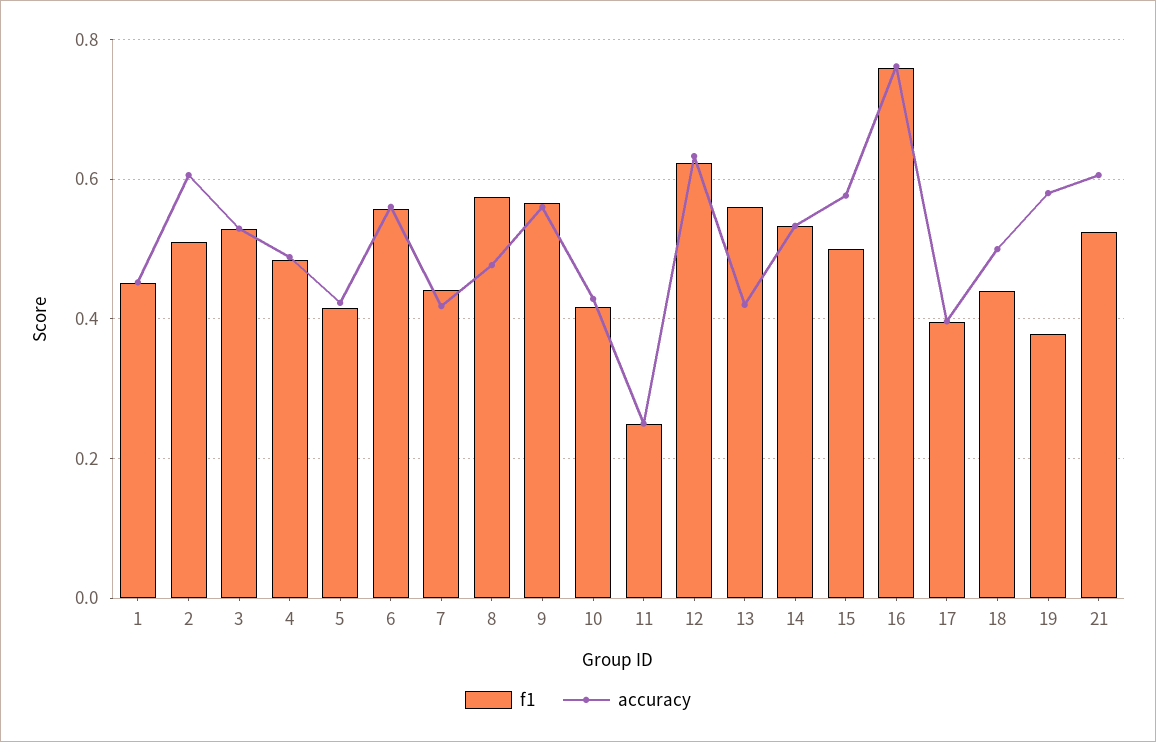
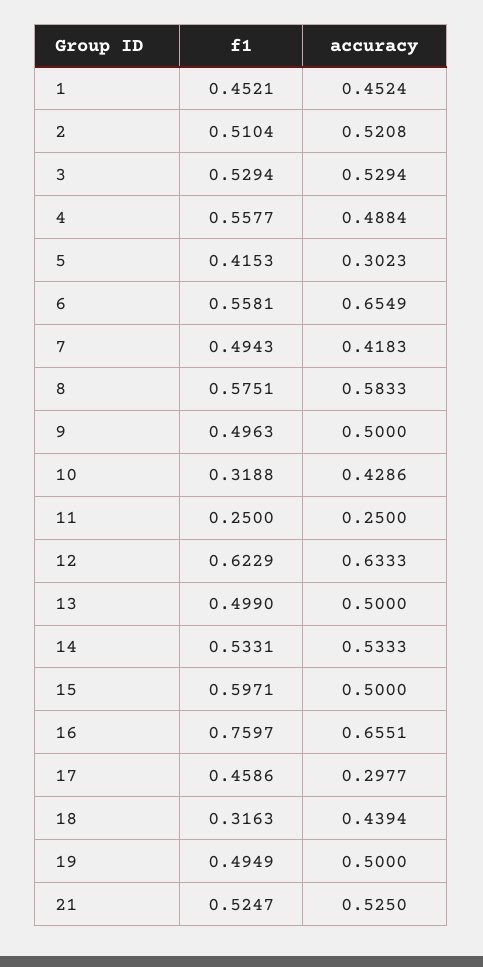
  {
    "f1": {
      "1": 0.4521,
      "2": 0.5104,
      "3": 0.5294,
-     "4": 0.48,
+     "4": 0.5577,
      "5": 0.4153,
      "6": 0.5581,
-     "7": 0.44,
+     "7": 0.4943,
      "8": 0.5751,
-     "9": 0.56,
+     "9": 0.4963,
-     "10": 0.42,
+     "10": 0.3188,
      "11": 0.25,
      "12": 0.6229,
-     "13": 0.56,
+     "13": 0.499,
      "14": 0.5331,
-     "15": 0.5,
+     "15": 0.5971,
      "16": 0.7597,
-     "17": 0.4,
+     "17": 0.4586,
-     "18": 0.44,
+     "18": 0.3163,
-     "19": 0.38,
+     "19": 0.4949,
      "21": 0.5247
    },
    "accuracy": {
      "1": 0.4524,
-     "2": 0.6,
+     "2": 0.5208,
      "3": 0.5294,
      "4": 0.4884,
-     "5": 0.42,
+     "5": 0.3023,
-     "6": 0.56,
+     "6": 0.6549,
      "7": 0.4183,
-     "8": 0.48,
+     "8": 0.5833,
-     "9": 0.56,
+     "9": 0.5,
      "10": 0.4286,
      "11": 0.25,
      "12": 0.6333,
-     "13": 0.42,
+     "13": 0.5,
      "14": 0.5333,
-     "15": 0.58,
+     "15": 0.5,
-     "16": 0.76,
+     "16": 0.6551,
-     "17": 0.4,
+     "17": 0.2977,
-     "18": 0.5,
+     "18": 0.4394,
-     "19": 0.58,
+     "19": 0.5,
-     "21": 0.6
+     "21": 0.525
    }
  }

